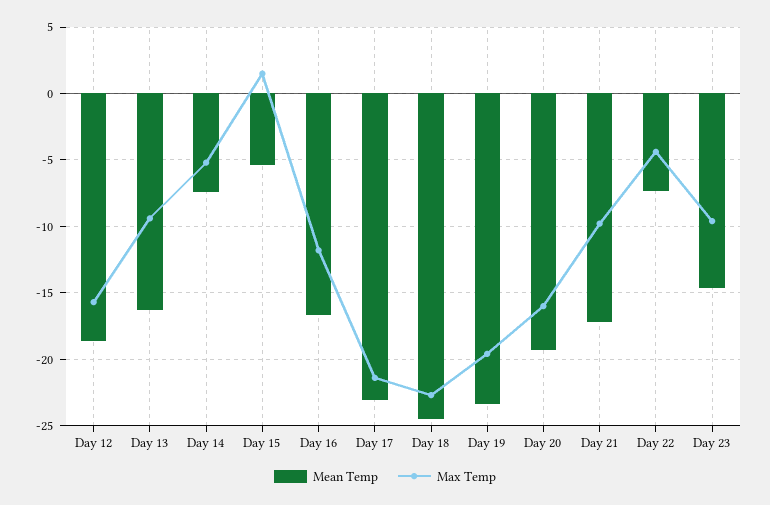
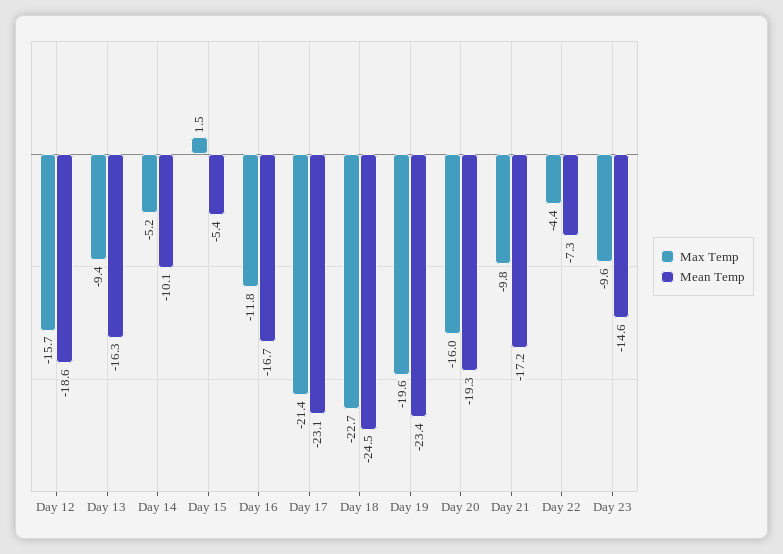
  {
    "Mean Temp": {
      "Day 12": -18.6,
      "Day 13": -16.3,
-     "Day 14": -7.5,
+     "Day 14": -10.1,
      "Day 15": -5.4,
      "Day 16": -16.7,
      "Day 17": -23.1,
      "Day 18": -24.5,
      "Day 19": -23.4,
      "Day 20": -19.3,
      "Day 21": -17.2,
      "Day 22": -7.3,
      "Day 23": -14.6
    },
    "Max Temp": {
      "Day 12": -15.7,
      "Day 13": -9.4,
      "Day 14": -5.2,
      "Day 15": 1.5,
      "Day 16": -11.8,
      "Day 17": -21.4,
      "Day 18": -22.7,
      "Day 19": -19.6,
      "Day 20": -16,
      "Day 21": -9.8,
      "Day 22": -4.4,
      "Day 23": -9.6
    }
  }

